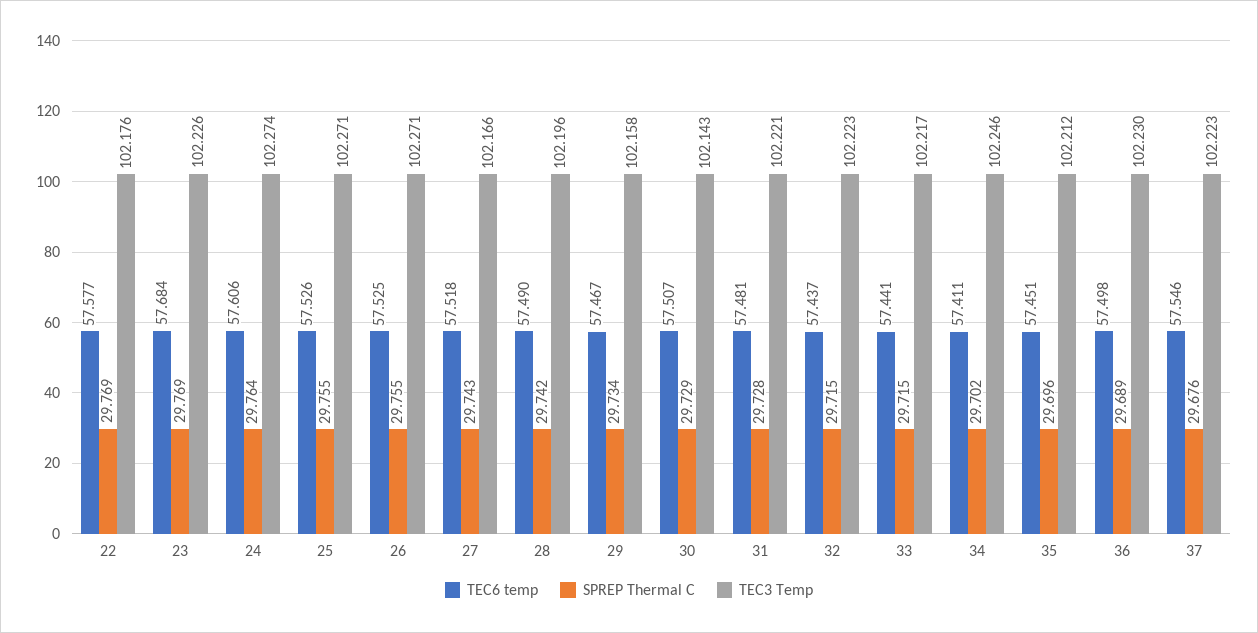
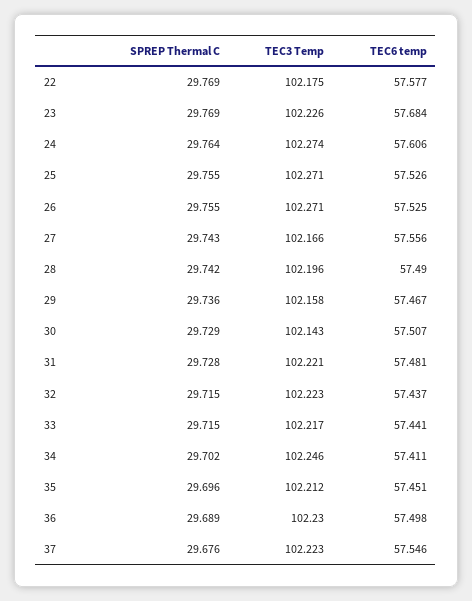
  {
    "TEC6 temp": {
      "22": 57.577,
      "23": 57.684,
      "24": 57.606,
      "25": 57.526,
      "26": 57.525,
-     "27": 57.518,
+     "27": 57.556,
      "28": 57.49,
      "29": 57.467,
      "30": 57.507,
      "31": 57.481,
      "32": 57.437,
      "33": 57.441,
      "34": 57.411,
      "35": 57.451,
      "36": 57.498,
      "37": 57.546
    },
    "SPREP Thermal C": {
      "22": 29.769,
      "23": 29.769,
      "24": 29.764,
      "25": 29.755,
      "26": 29.755,
      "27": 29.743,
      "28": 29.742,
-     "29": 29.734,
+     "29": 29.736,
      "30": 29.729,
      "31": 29.728,
      "32": 29.715,
      "33": 29.715,
      "34": 29.702,
      "35": 29.696,
      "36": 29.689,
      "37": 29.676
    },
    "TEC3 Temp": {
-     "22": 102.176,
+     "22": 102.175,
      "23": 102.226,
      "24": 102.274,
      "25": 102.271,
      "26": 102.271,
      "27": 102.166,
      "28": 102.196,
      "29": 102.158,
      "30": 102.143,
      "31": 102.221,
      "32": 102.223,
      "33": 102.217,
      "34": 102.246,
      "35": 102.212,
      "36": 102.23,
      "37": 102.223
    }
  }

